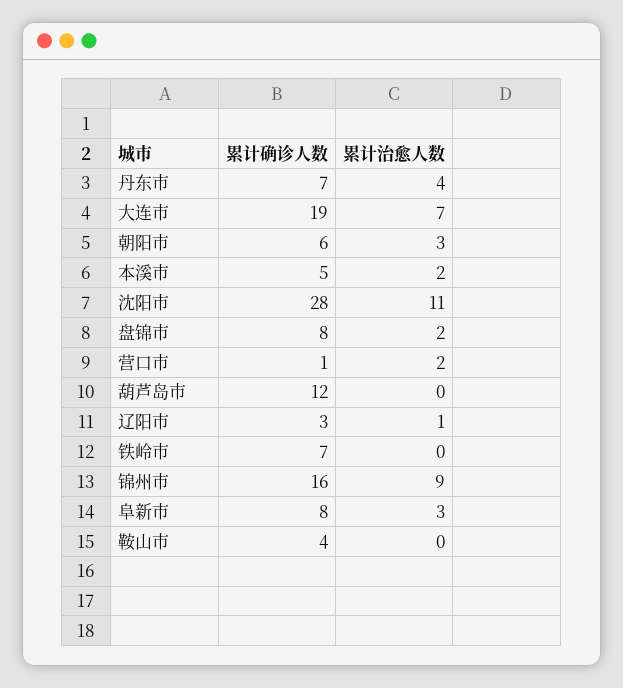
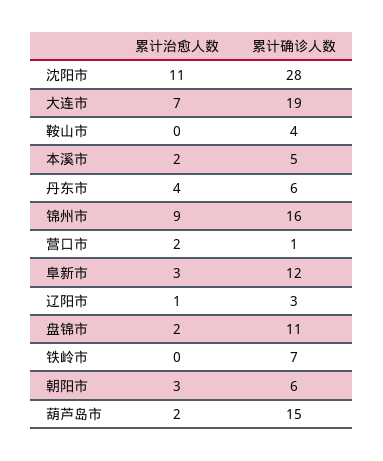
  {
    "累计确诊人数": {
-     "丹东市": 7,
+     "丹东市": 6,
      "大连市": 19,
      "朝阳市": 6,
      "本溪市": 5,
      "沈阳市": 28,
-     "盘锦市": 8,
+     "盘锦市": 11,
      "营口市": 1,
-     "葫芦岛市": 12,
+     "葫芦岛市": 15,
      "辽阳市": 3,
      "铁岭市": 7,
      "锦州市": 16,
-     "阜新市": 8,
+     "阜新市": 12,
      "鞍山市": 4
    },
    "累计治愈人数": {
      "丹东市": 4,
      "大连市": 7,
      "朝阳市": 3,
      "本溪市": 2,
      "沈阳市": 11,
      "盘锦市": 2,
      "营口市": 2,
-     "葫芦岛市": 0,
+     "葫芦岛市": 2,
      "辽阳市": 1,
      "铁岭市": 0,
      "锦州市": 9,
      "阜新市": 3,
      "鞍山市": 0
    }
  }

